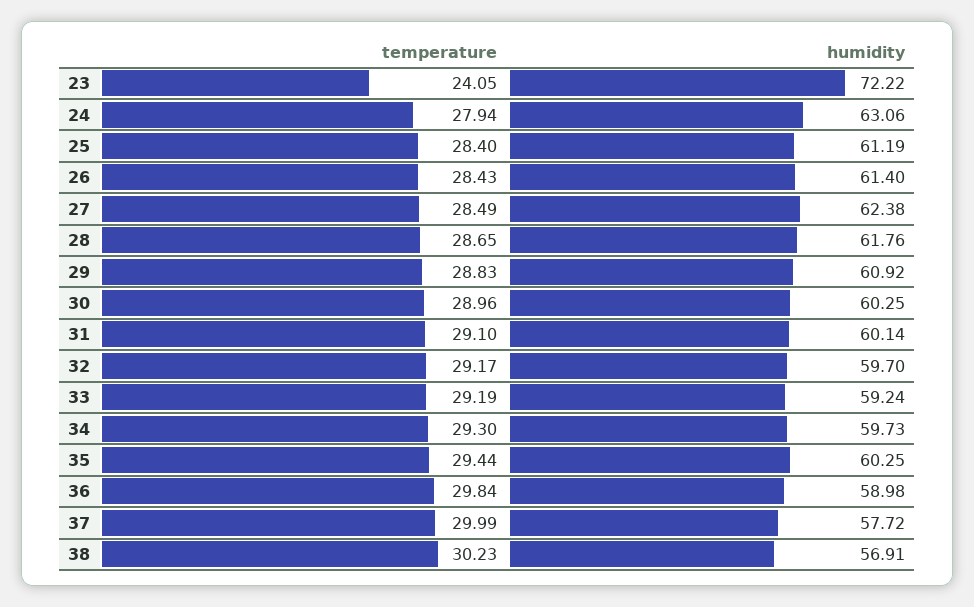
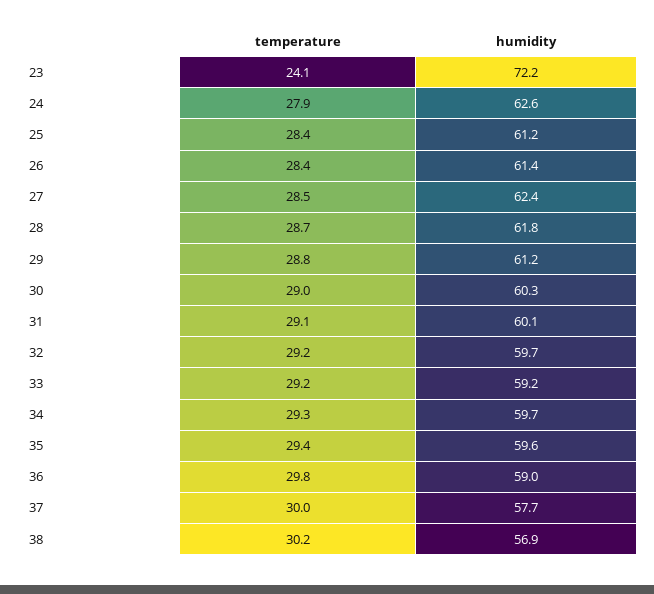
  {
    "temperature": {
      "23": 24.05,
      "24": 27.94,
      "25": 28.4,
      "26": 28.43,
      "27": 28.49,
      "28": 28.65,
      "29": 28.83,
      "30": 28.96,
      "31": 29.1,
      "32": 29.17,
      "33": 29.19,
      "34": 29.3,
      "35": 29.44,
      "36": 29.84,
      "37": 29.99,
      "38": 30.23
    },
    "humidity": {
      "23": 72.22,
-     "24": 63.06,
+     "24": 62.6,
      "25": 61.19,
      "26": 61.4,
      "27": 62.38,
      "28": 61.76,
-     "29": 60.92,
+     "29": 61.2,
      "30": 60.25,
      "31": 60.14,
      "32": 59.7,
      "33": 59.24,
      "34": 59.73,
-     "35": 60.25,
+     "35": 59.6,
      "36": 58.98,
      "37": 57.72,
      "38": 56.91
    }
  }

